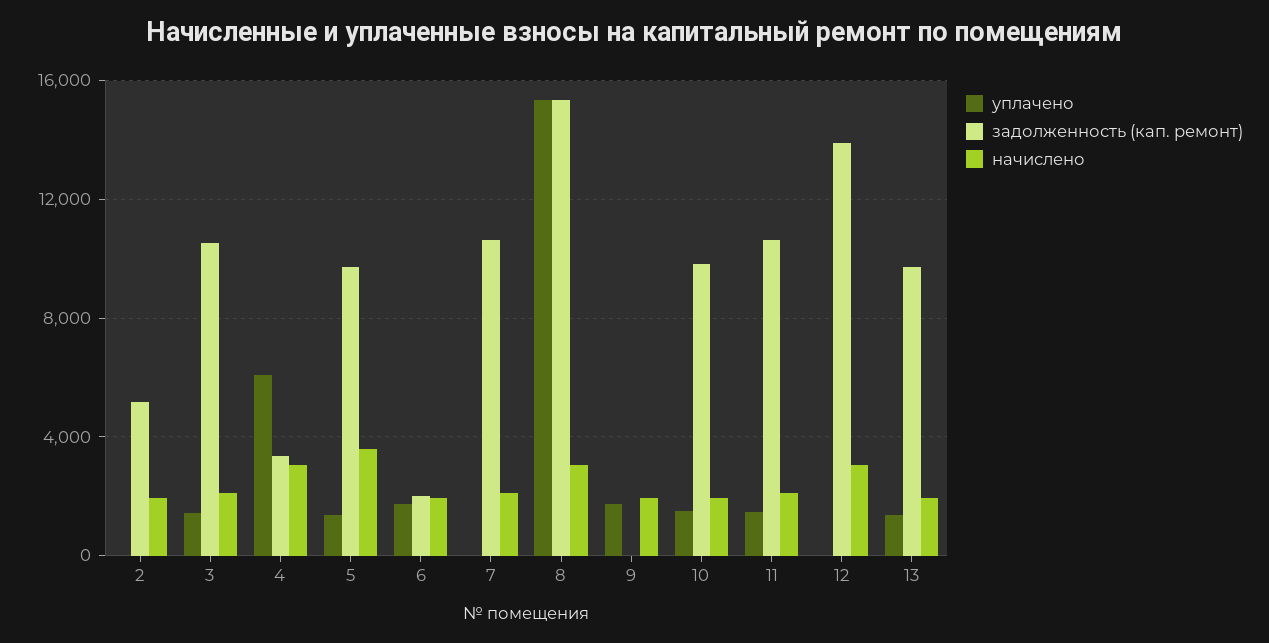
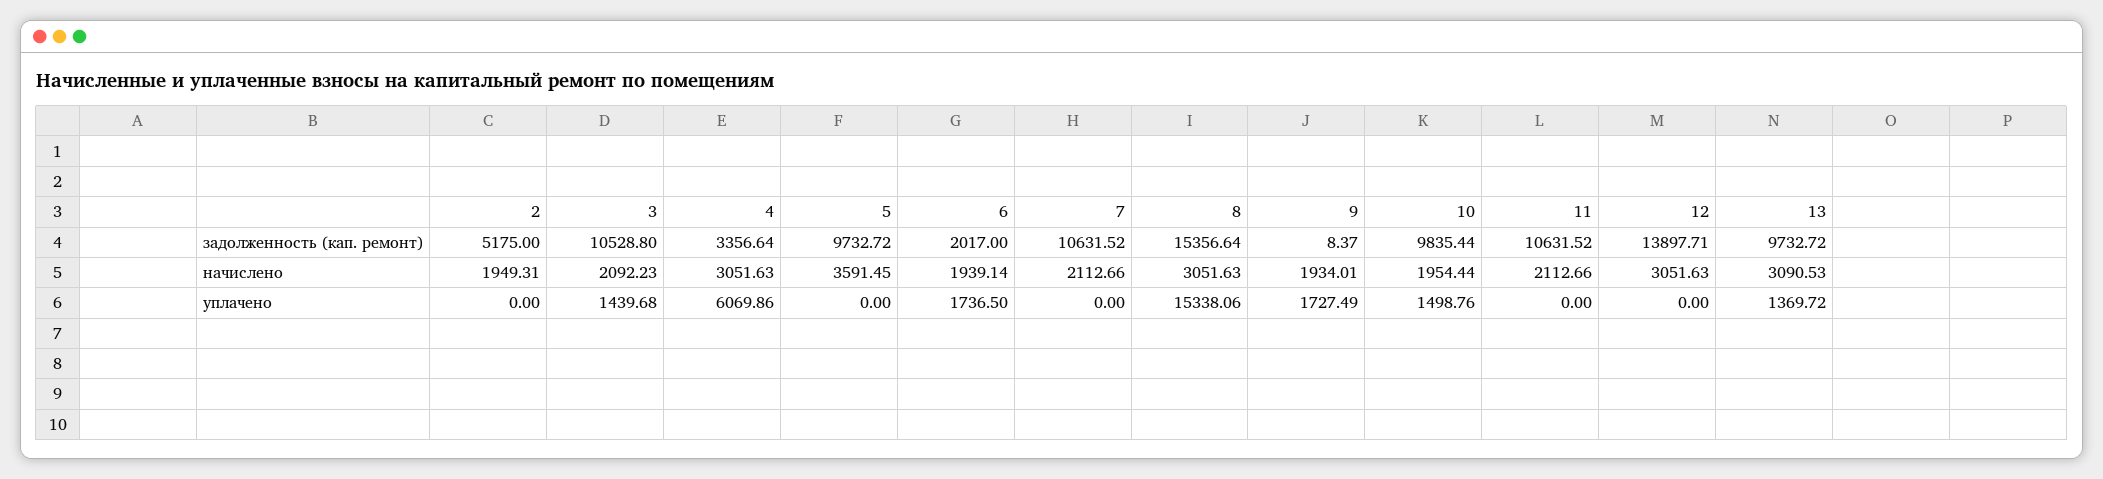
  {
    "уплачено": {
      "2": 0,
      "3": 1439.68,
      "4": 6069.86,
-     "5": 1500,
+     "5": 0,
      "6": 1736.5,
      "7": 0,
      "8": 15338.06,
      "9": 1727.49,
      "10": 1498.76,
-     "11": 1500,
+     "11": 0,
      "12": 0,
      "13": 1369.72
    },
    "задолженность (кап. ремонт)": {
      "2": 5175,
      "3": 10528.8,
      "4": 3356.64,
      "5": 9732.72,
      "6": 2017,
      "7": 10631.52,
      "8": 15356.64,
      "9": 8.37,
      "10": 9835.44,
      "11": 10631.52,
      "12": 13897.71,
      "13": 9732.72
    },
    "начислено": {
      "2": 1949.31,
      "3": 2092.23,
      "4": 3051.63,
      "5": 3591.45,
      "6": 1939.14,
      "7": 2112.66,
      "8": 3051.63,
      "9": 1934.01,
      "10": 1954.44,
      "11": 2112.66,
      "12": 3051.63,
-     "13": 2000
+     "13": 3090.53
    }
  }

